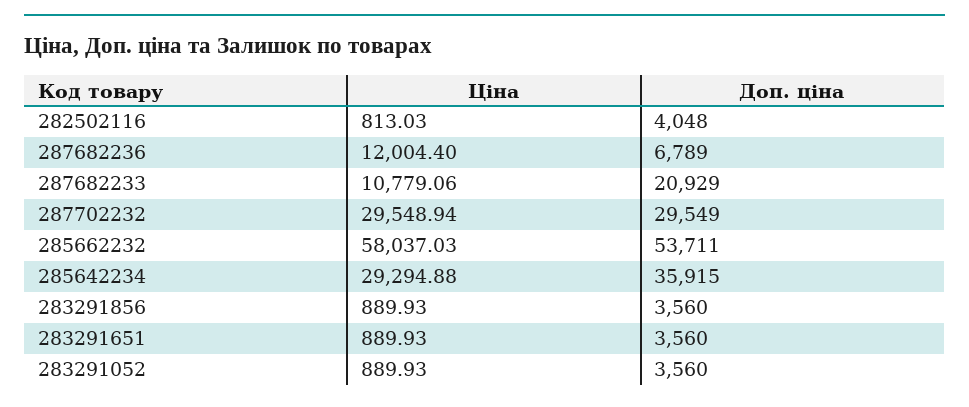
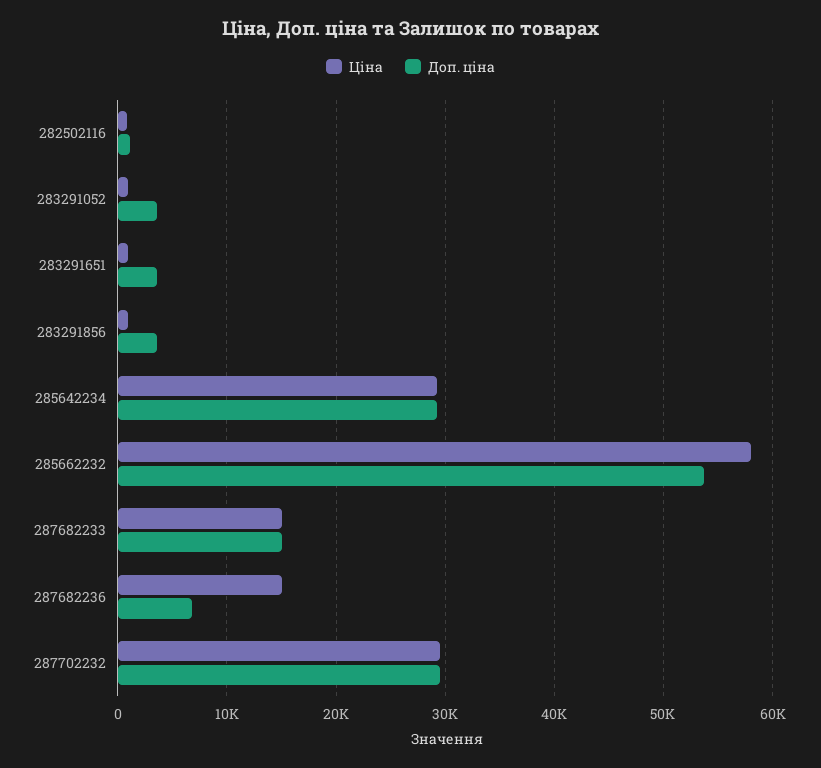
  {
    "Ціна": {
      "282502116": 813.03,
-     "287682236": 12004.4,
+     "287682236": 15000,
-     "287682233": 10779.06,
+     "287682233": 15000,
      "287702232": 29548.94,
      "285662232": 58037.03,
      "285642234": 29294.88,
      "283291856": 889.93,
      "283291651": 889.93,
      "283291052": 889.93
    },
    "Доп. ціна": {
-     "282502116": 4048,
+     "282502116": 1000,
      "287682236": 6789,
-     "287682233": 20929,
+     "287682233": 15000,
      "287702232": 29549,
      "285662232": 53711,
-     "285642234": 35915,
+     "285642234": 29000,
      "283291856": 3560,
      "283291651": 3560,
      "283291052": 3560
    }
  }

